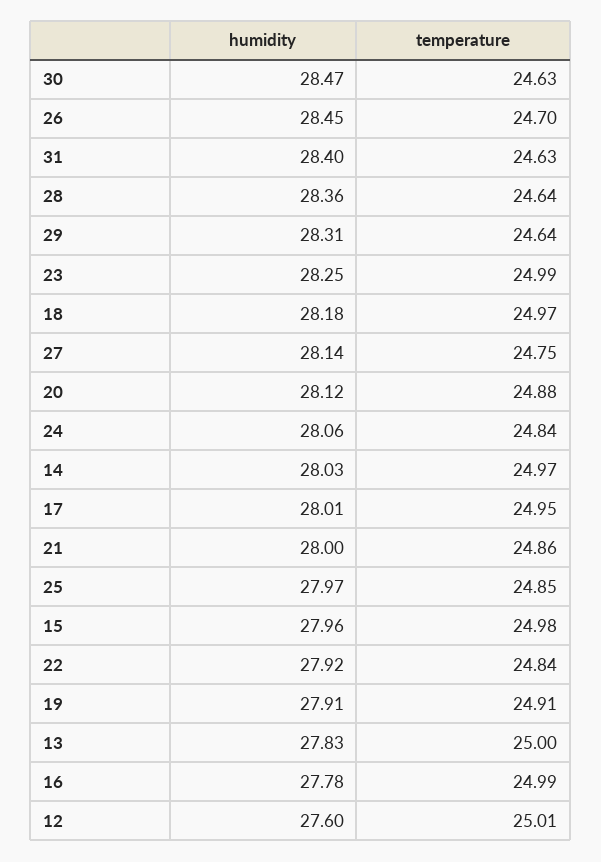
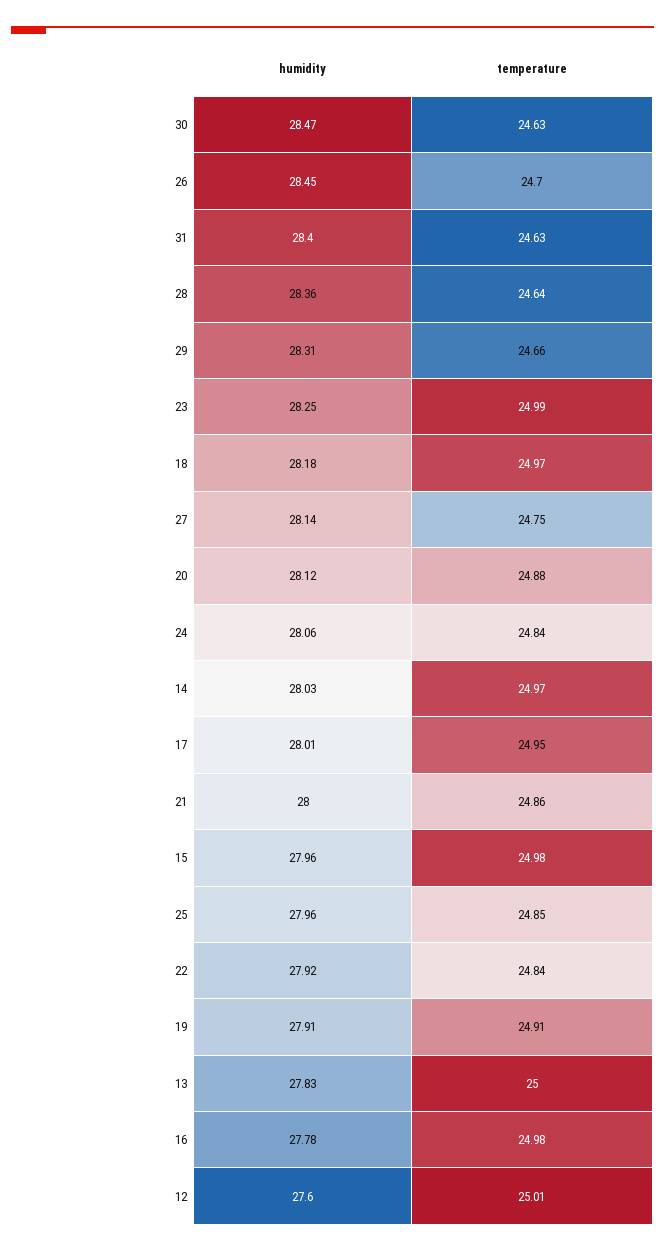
  {
    "humidity": {
      "30": 28.47,
      "26": 28.45,
      "31": 28.4,
      "28": 28.36,
      "29": 28.31,
      "23": 28.25,
      "18": 28.18,
      "27": 28.14,
      "20": 28.12,
      "24": 28.06,
      "14": 28.03,
      "17": 28.01,
      "21": 28,
-     "25": 27.97,
+     "25": 27.96,
      "15": 27.96,
      "22": 27.92,
      "19": 27.91,
      "13": 27.83,
      "16": 27.78,
      "12": 27.6
    },
    "temperature": {
      "30": 24.63,
      "26": 24.7,
      "31": 24.63,
      "28": 24.64,
-     "29": 24.64,
+     "29": 24.66,
      "23": 24.99,
      "18": 24.97,
      "27": 24.75,
      "20": 24.88,
      "24": 24.84,
      "14": 24.97,
      "17": 24.95,
      "21": 24.86,
      "25": 24.85,
      "15": 24.98,
      "22": 24.84,
      "19": 24.91,
      "13": 25,
-     "16": 24.99,
+     "16": 24.98,
      "12": 25.01
    }
  }

